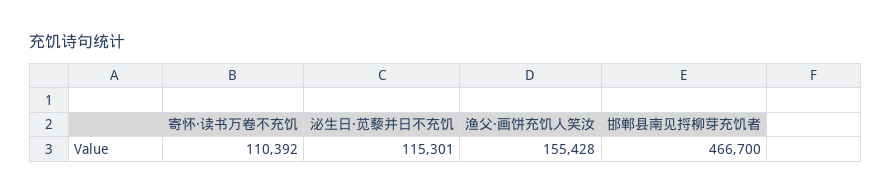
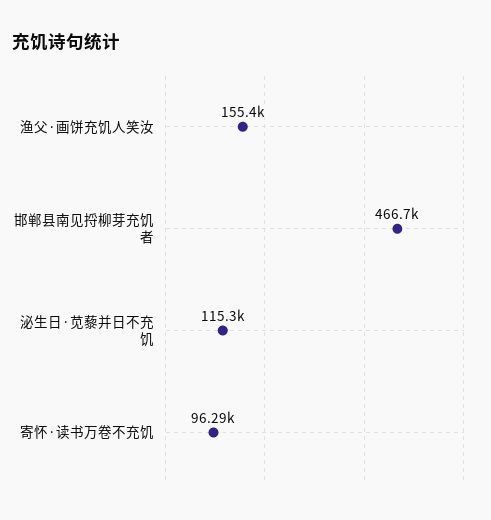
  {
-   "寄怀·读书万卷不充饥": 110392,
+   "寄怀·读书万卷不充饥": 96290,
    "泌生日·苋藜并日不充饥": 115301,
    "渔父·画饼充饥人笑汝": 155428,
    "邯郸县南见捋柳芽充饥者": 466700
  }

